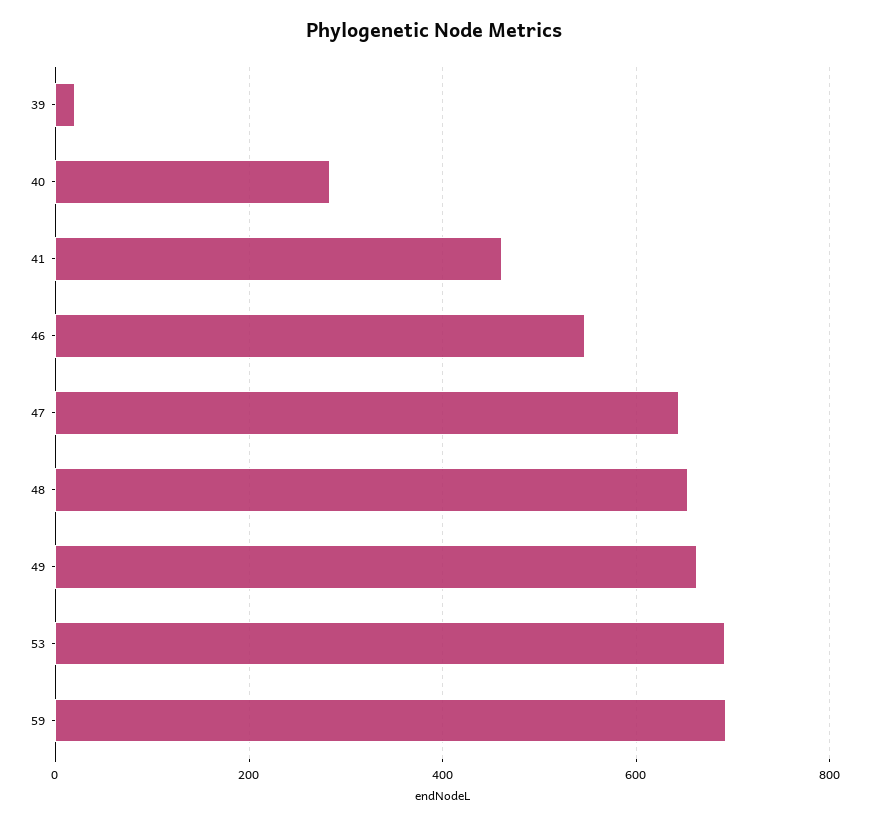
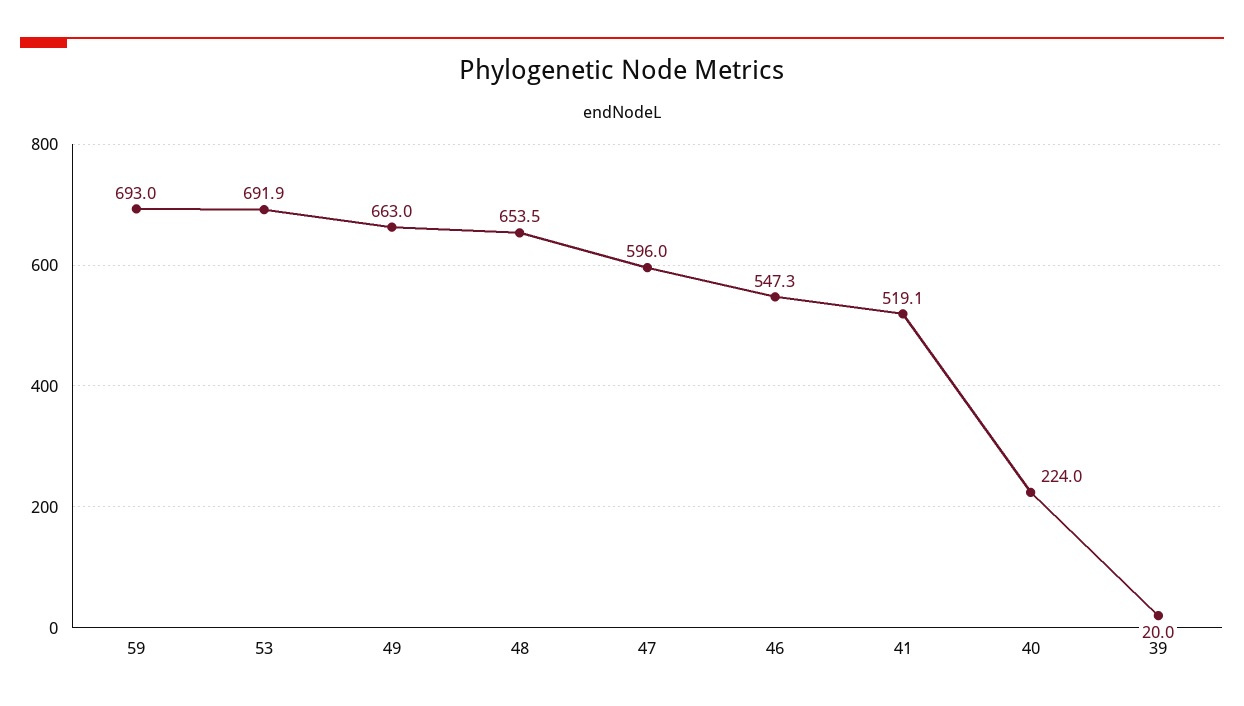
  {
    "39": 20,
-   "40": 280,
+   "40": 224,
-   "41": 460,
+   "41": 519.1,
    "46": 547.3,
-   "47": 640,
+   "47": 596,
    "48": 653.5,
    "49": 663,
    "53": 691.9,
    "59": 693
  }

